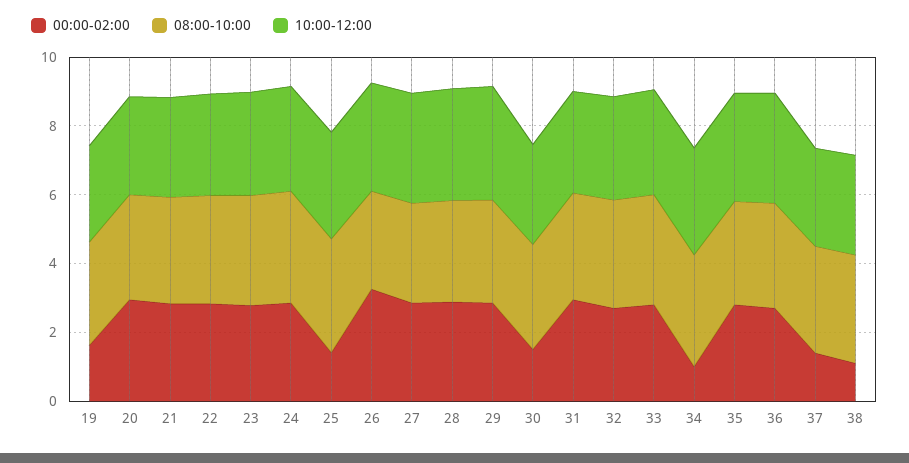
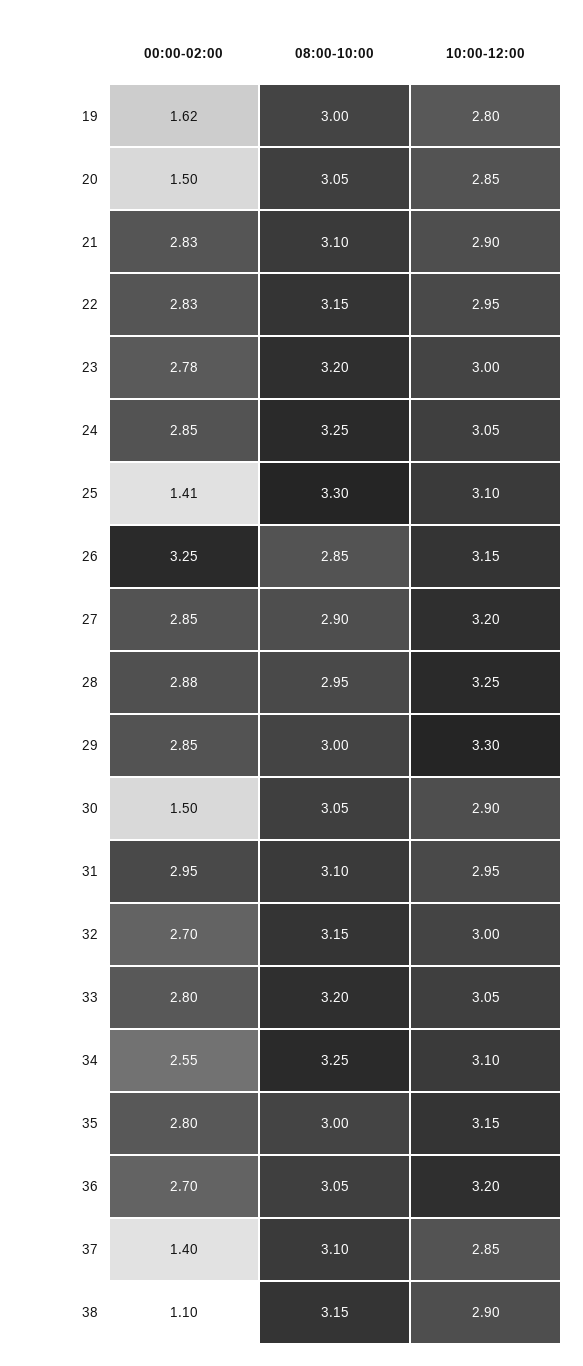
  {
    "00:00-02:00": {
      "19": 1.62,
-     "20": 3,
+     "20": 1.5,
      "21": 2.83,
      "22": 2.83,
      "23": 2.78,
      "24": 2.85,
      "25": 1.41,
      "26": 3.25,
      "27": 2.85,
      "28": 2.88,
      "29": 2.85,
      "30": 1.5,
      "31": 2.95,
      "32": 2.7,
      "33": 2.8,
-     "34": 1,
+     "34": 2.55,
      "35": 2.8,
      "36": 2.7,
      "37": 1.4,
      "38": 1.1
    },
    "08:00-10:00": {
      "19": 3,
      "20": 3.05,
      "21": 3.1,
      "22": 3.15,
      "23": 3.2,
      "24": 3.25,
      "25": 3.3,
      "26": 2.85,
      "27": 2.9,
      "28": 2.95,
      "29": 3,
      "30": 3.05,
      "31": 3.1,
      "32": 3.15,
      "33": 3.2,
      "34": 3.25,
      "35": 3,
      "36": 3.05,
      "37": 3.1,
      "38": 3.15
    },
    "10:00-12:00": {
      "19": 2.8,
      "20": 2.85,
      "21": 2.9,
      "22": 2.95,
      "23": 3,
      "24": 3.05,
      "25": 3.1,
      "26": 3.15,
      "27": 3.2,
      "28": 3.25,
      "29": 3.3,
      "30": 2.9,
      "31": 2.95,
      "32": 3,
      "33": 3.05,
      "34": 3.1,
      "35": 3.15,
      "36": 3.2,
      "37": 2.85,
      "38": 2.9
    }
  }

